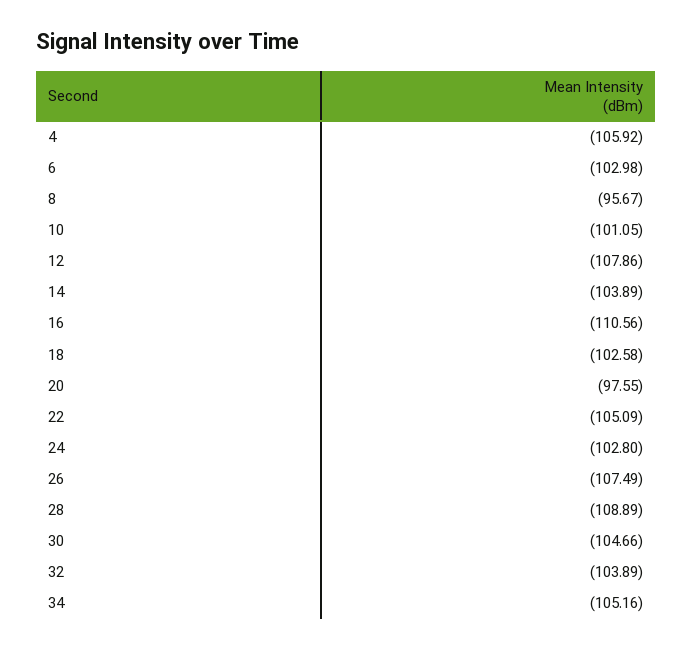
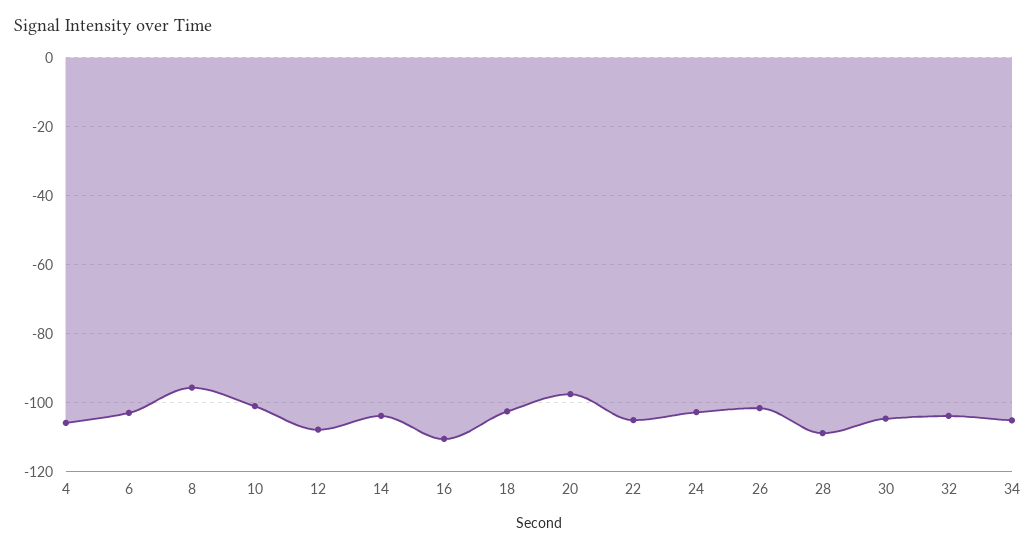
  {
    "4": -105.92,
    "6": -102.98,
    "8": -95.67,
    "10": -101.05,
    "12": -107.86,
    "14": -103.89,
    "16": -110.56,
    "18": -102.58,
    "20": -97.55,
    "22": -105.09,
    "24": -102.8,
-   "26": -107.49,
+   "26": -102,
    "28": -108.89,
    "30": -104.66,
    "32": -103.89,
    "34": -105.16
  }

